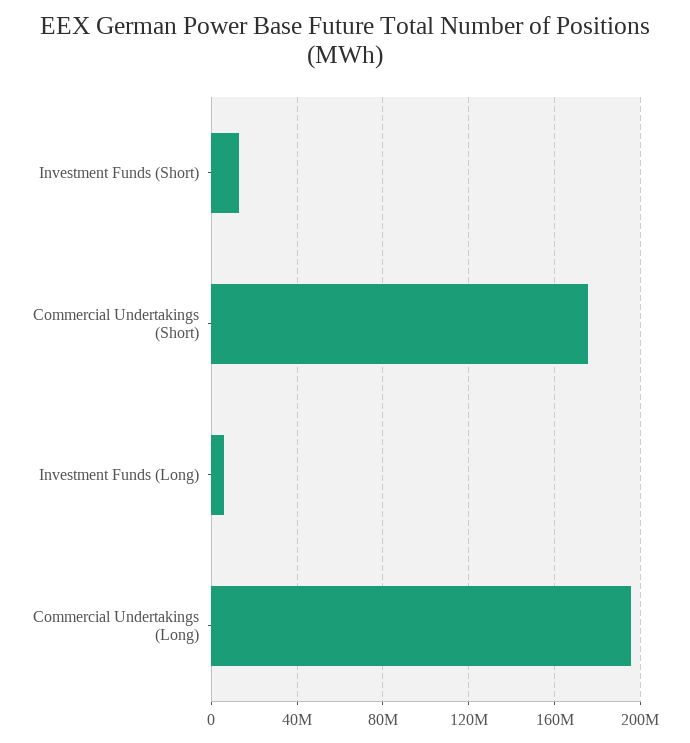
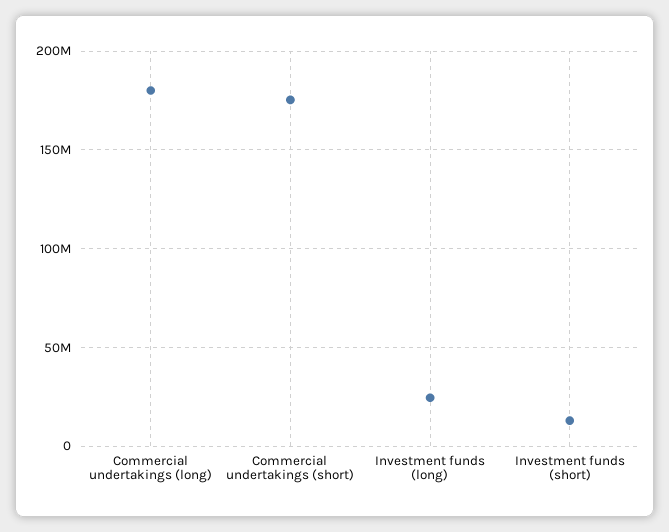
  {
    "Investment Funds (Short)": 15000000,
    "Commercial Undertakings (Short)": 175000000,
-   "Investment Funds (Long)": 5000000,
+   "Investment Funds (Long)": 25000000,
-   "Commercial Undertakings (Long)": 195000000
+   "Commercial Undertakings (Long)": 180000000
  }

